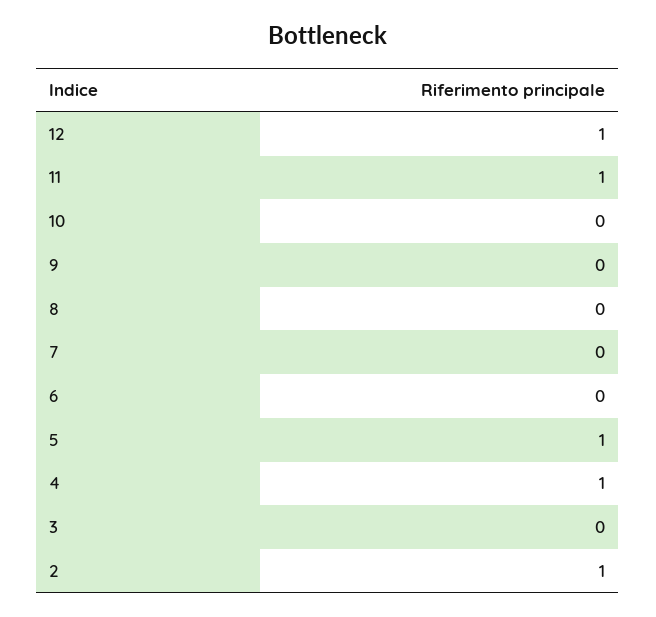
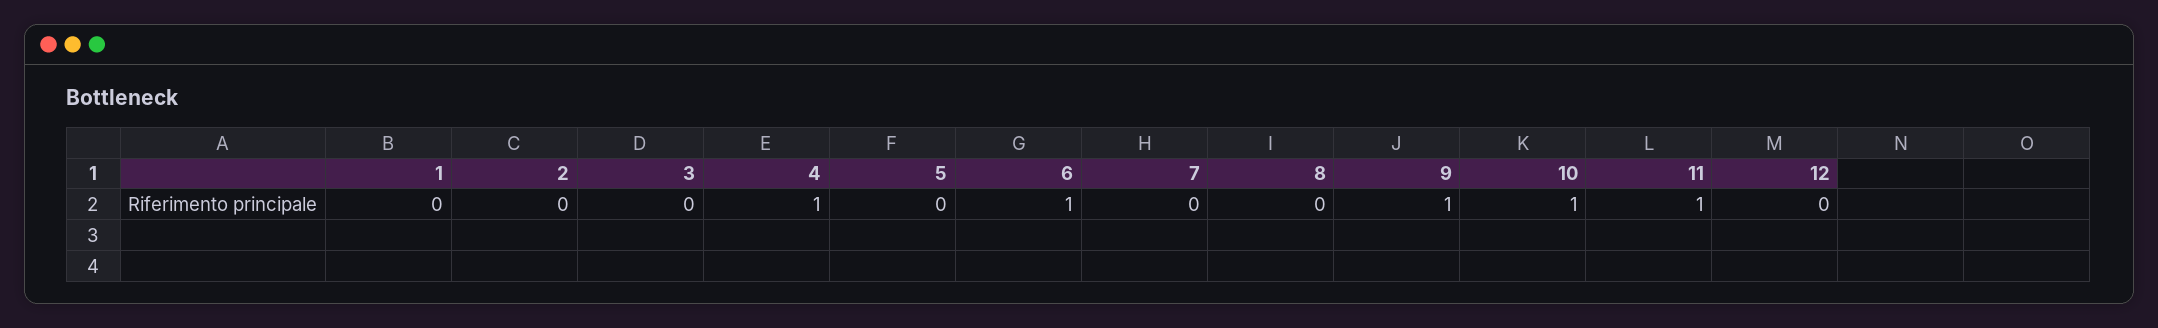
  {
-   "12": 1,
+   "12": 0,
    "11": 1,
-   "10": 0,
+   "10": 1,
-   "9": 0,
+   "9": 1,
    "8": 0,
    "7": 0,
-   "6": 0,
+   "6": 1,
-   "5": 1,
+   "5": 0,
    "4": 1,
    "3": 0,
-   "2": 1
+   "2": 0,
+   "1": 0
  }

